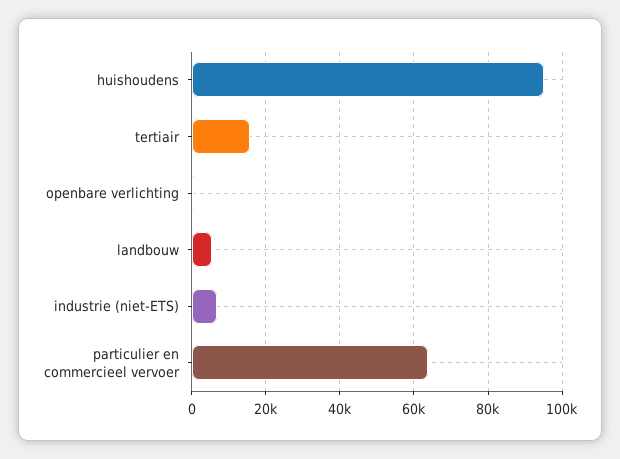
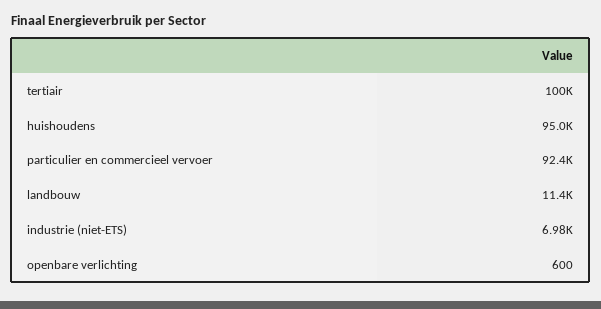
  {
    "huishoudens": 95000,
-   "tertiair": 16000,
+   "tertiair": 100000,
    "openbare verlichting": 600,
-   "landbouw": 6000,
+   "landbouw": 11400,
    "industrie (niet-ETS)": 6980,
-   "particulier en commercieel vervoer": 64000
+   "particulier en commercieel vervoer": 92400
  }

